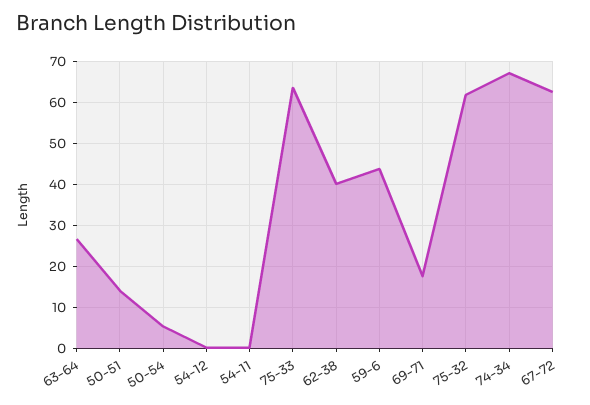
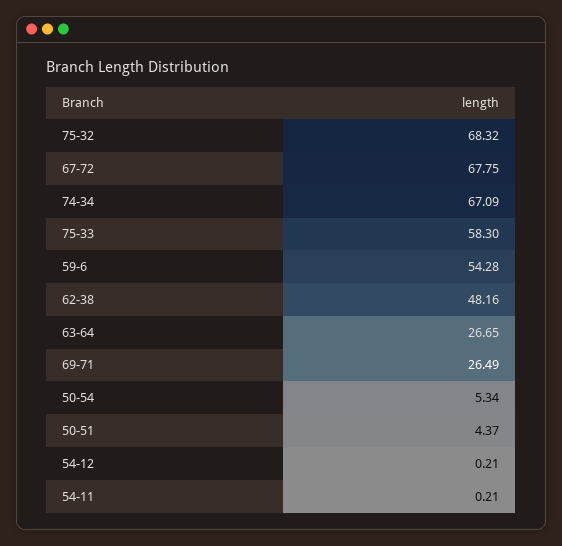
  {
    "63-64": 26.65,
-   "50-51": 14,
+   "50-51": 4.37,
    "50-54": 5.34,
    "54-12": 0.21,
    "54-11": 0.21,
-   "75-33": 64,
+   "75-33": 58.3,
-   "62-38": 40,
+   "62-38": 48.16,
-   "59-6": 44,
+   "59-6": 54.28,
-   "69-71": 18,
+   "69-71": 26.49,
-   "75-32": 62,
+   "75-32": 68.32,
    "74-34": 67.09,
-   "67-72": 62
+   "67-72": 67.75
  }

